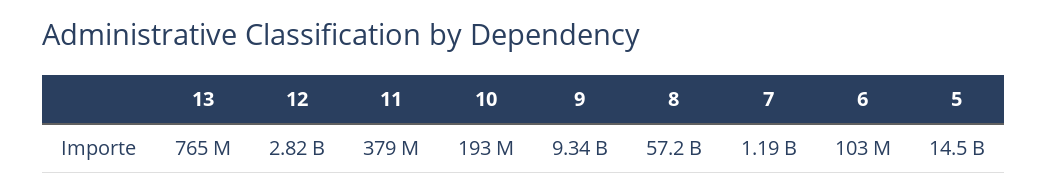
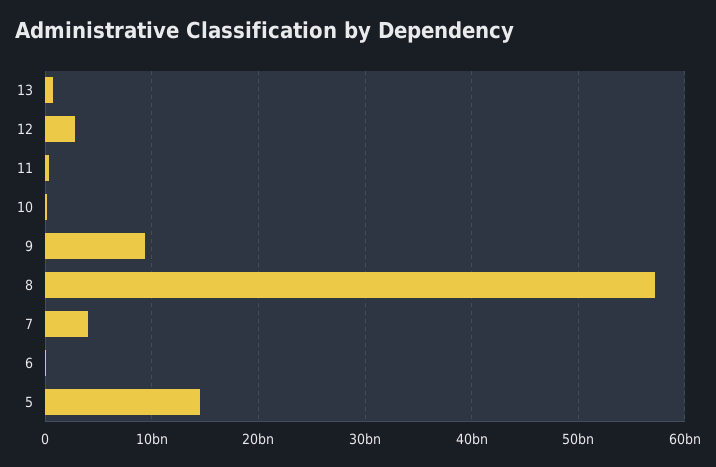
  {
    "13": 765000000,
    "12": 2820000000,
    "11": 379000000,
    "10": 193000000,
    "9": 9340000000,
    "8": 57200000000,
-   "7": 1190000000,
+   "7": 4000000000,
    "6": 103000000,
    "5": 14500000000
  }

